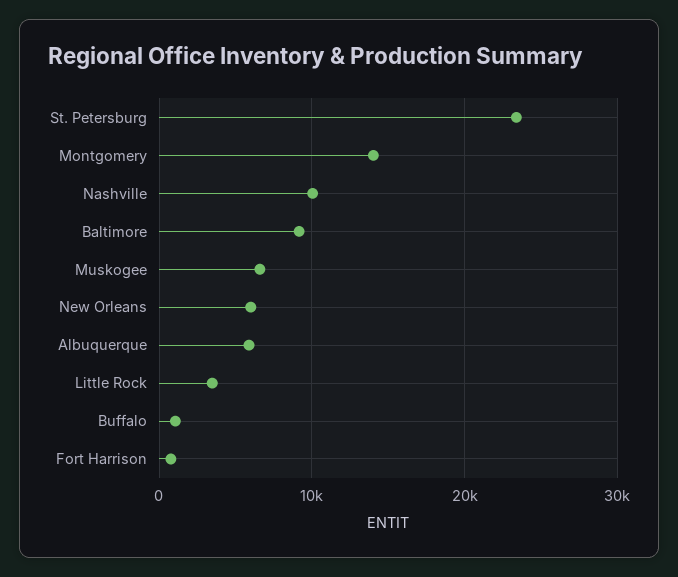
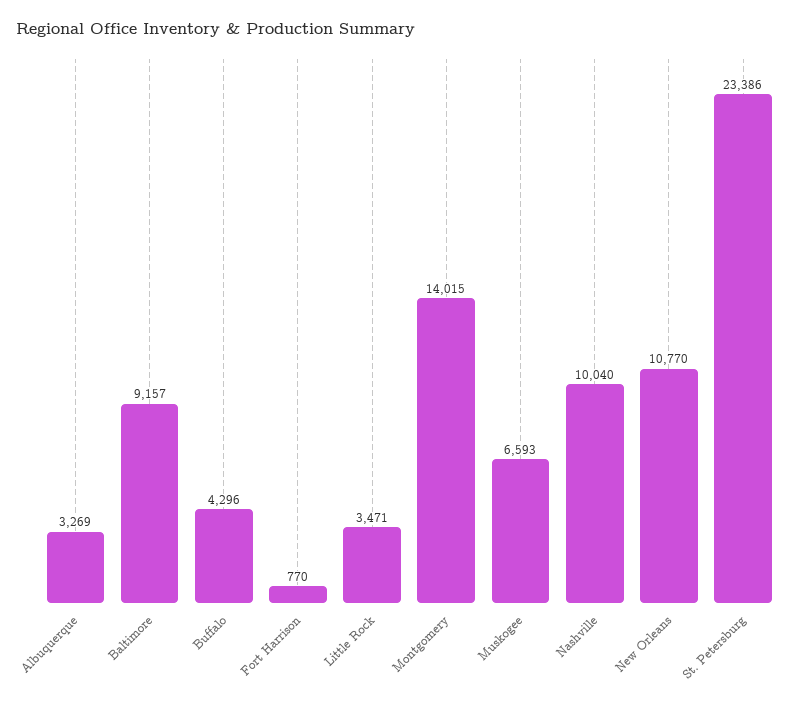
  {
    "St. Petersburg": 23386,
    "Montgomery": 14015,
    "Nashville": 10040,
    "Baltimore": 9157,
    "Muskogee": 6593,
-   "New Orleans": 6000,
+   "New Orleans": 10770,
-   "Albuquerque": 6000,
+   "Albuquerque": 3269,
    "Little Rock": 3471,
-   "Buffalo": 1000,
+   "Buffalo": 4296,
    "Fort Harrison": 770
  }

